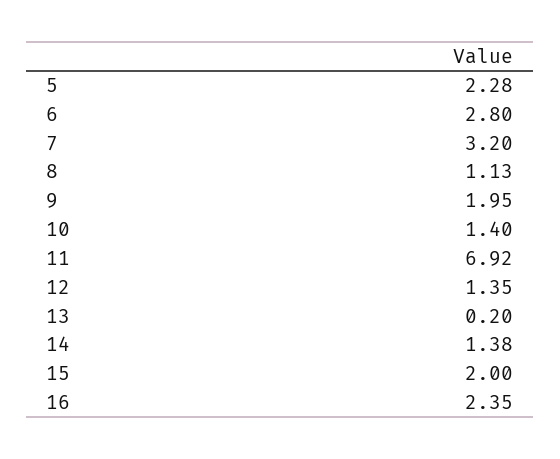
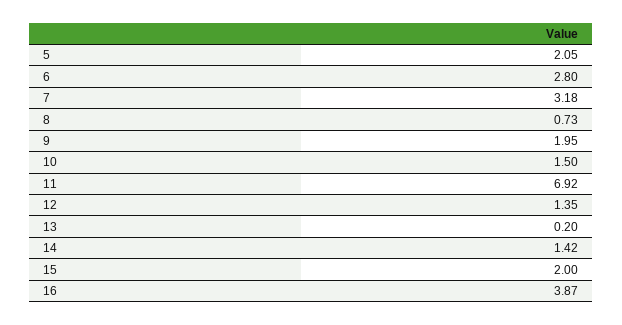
  {
-   "5": 2.28,
+   "5": 2.05,
    "6": 2.8,
-   "7": 3.2,
+   "7": 3.18,
-   "8": 1.13,
+   "8": 0.73,
    "9": 1.95,
-   "10": 1.4,
+   "10": 1.5,
    "11": 6.92,
    "12": 1.35,
    "13": 0.2,
-   "14": 1.38,
+   "14": 1.42,
    "15": 2,
-   "16": 2.35
+   "16": 3.87
  }

